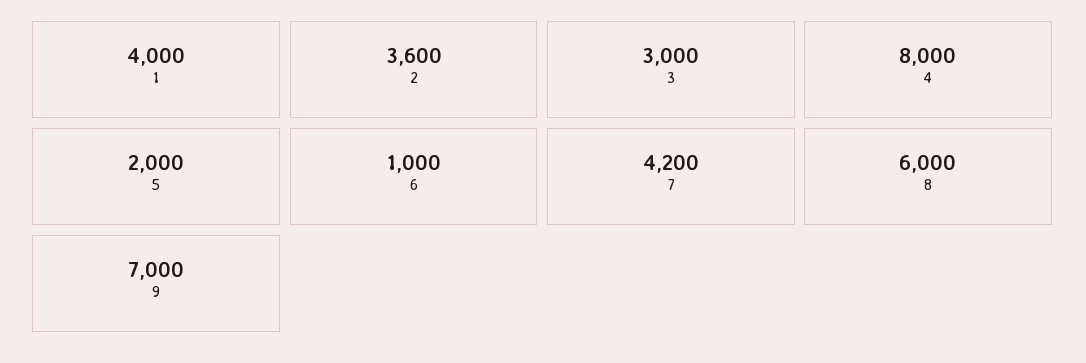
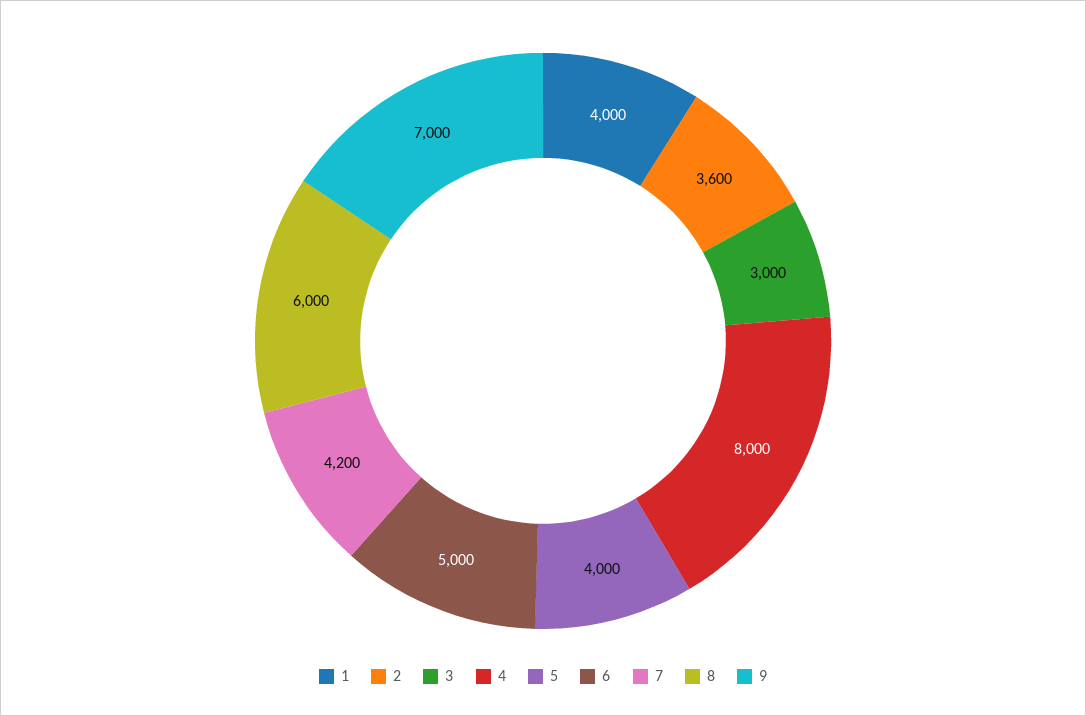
  {
    "1": 4000,
    "2": 3600,
    "3": 3000,
    "4": 8000,
-   "5": 2000,
+   "5": 4000,
-   "6": 1000,
+   "6": 5000,
    "7": 4200,
    "8": 6000,
    "9": 7000
  }

